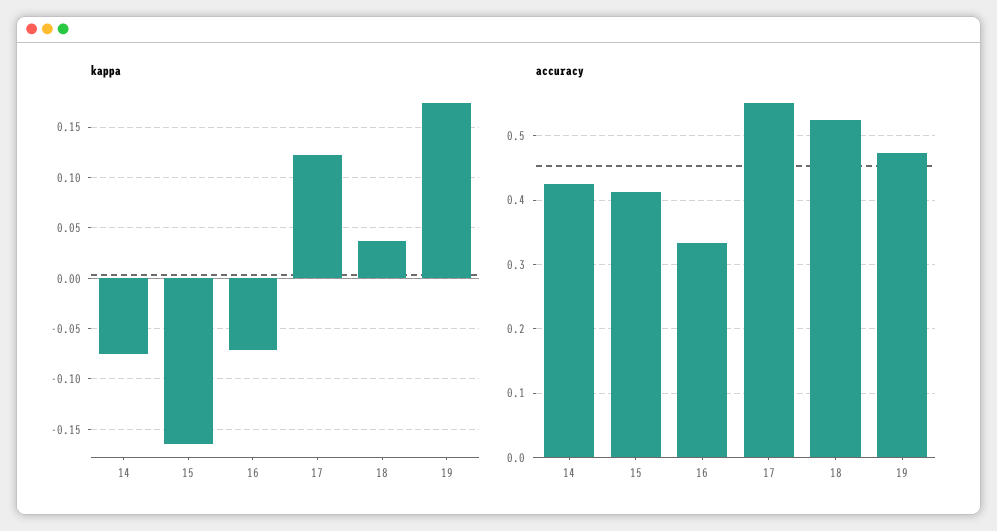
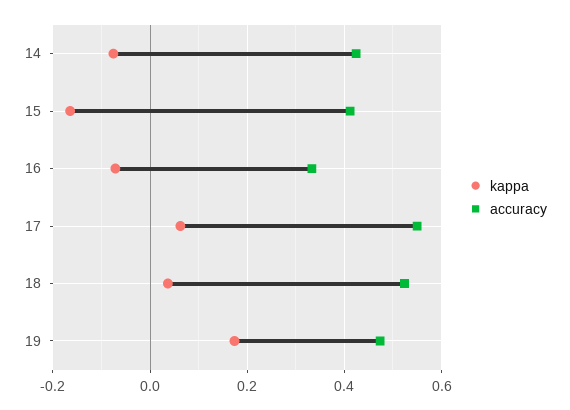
  {
    "kappa": {
      "14": -0.08,
      "15": -0.16,
      "16": -0.07,
-     "17": 0.12,
+     "17": 0.06,
      "18": 0.04,
      "19": 0.17
    },
    "accuracy": {
      "14": 0.42,
      "15": 0.41,
      "16": 0.33,
      "17": 0.55,
      "18": 0.52,
      "19": 0.47
    }
  }

